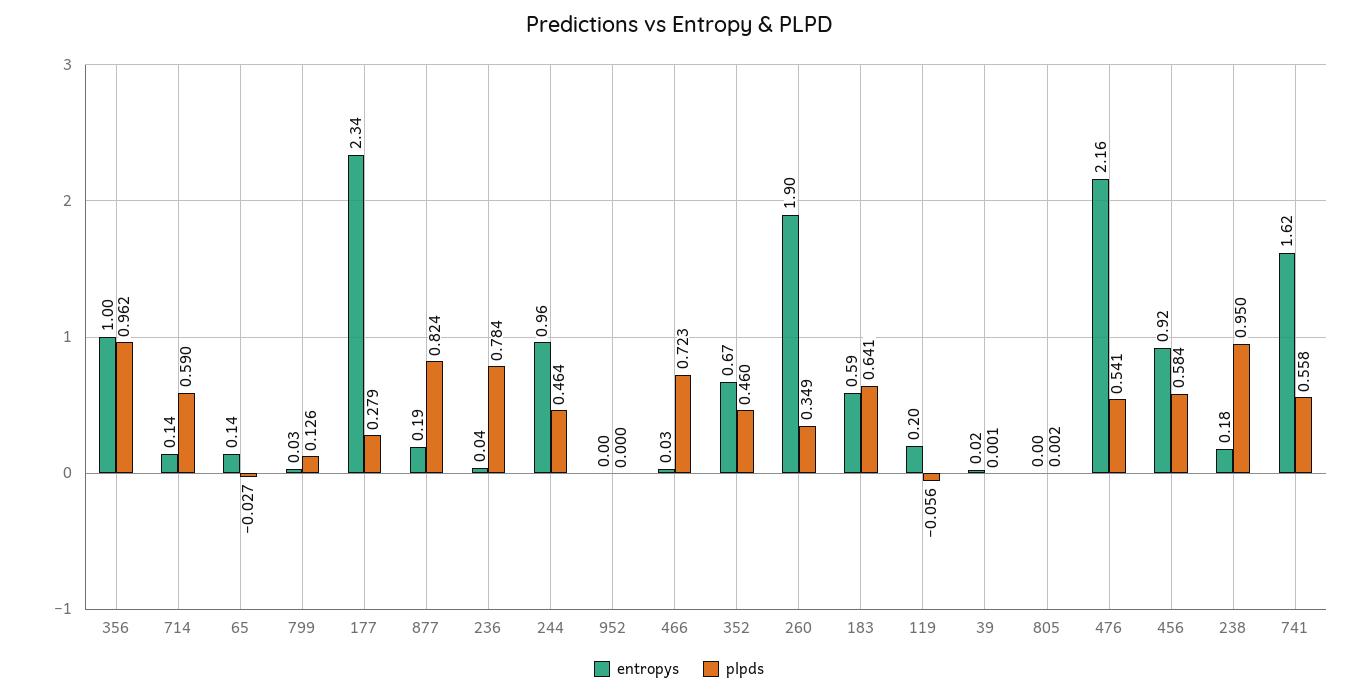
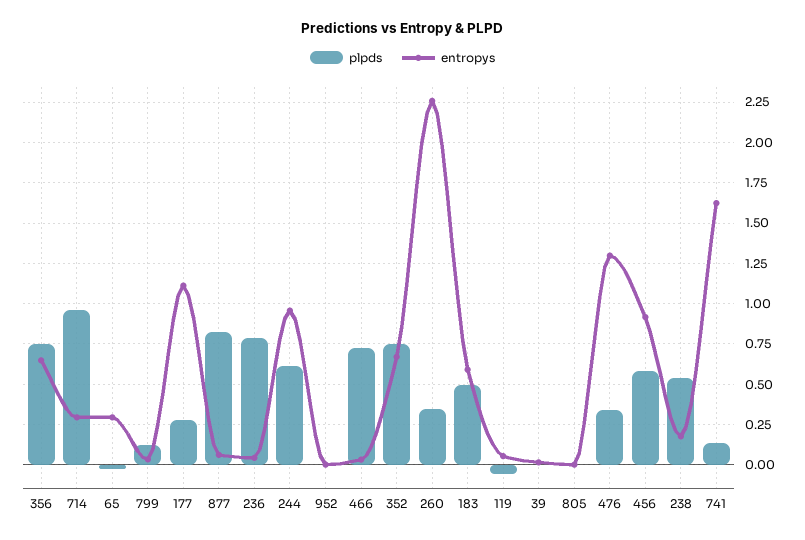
  {
    "entropys": {
-     "356": 1,
+     "356": 0.65,
-     "714": 0.14,
+     "714": 0.3,
-     "65": 0.14,
+     "65": 0.3,
      "799": 0.03,
-     "177": 2.34,
+     "177": 1.1,
-     "877": 0.19,
+     "877": 0.05,
      "236": 0.04,
      "244": 0.96,
      "952": 0,
      "466": 0.03,
      "352": 0.67,
-     "260": 1.9,
+     "260": 2.25,
      "183": 0.59,
-     "119": 0.2,
+     "119": 0.05,
      "39": 0.02,
      "805": 0,
-     "476": 2.16,
+     "476": 1.3,
      "456": 0.92,
      "238": 0.18,
      "741": 1.62
    },
    "plpds": {
-     "356": 0.962,
+     "356": 0.75,
-     "714": 0.59,
+     "714": 0.95,
      "65": -0.027,
      "799": 0.126,
      "177": 0.279,
      "877": 0.824,
      "236": 0.784,
-     "244": 0.464,
+     "244": 0.6,
      "952": 0,
      "466": 0.723,
-     "352": 0.46,
+     "352": 0.75,
      "260": 0.349,
-     "183": 0.641,
+     "183": 0.5,
      "119": -0.056,
      "39": 0.001,
      "805": 0.002,
-     "476": 0.541,
+     "476": 0.35,
      "456": 0.584,
-     "238": 0.95,
+     "238": 0.55,
-     "741": 0.558
+     "741": 0.15
    }
  }

